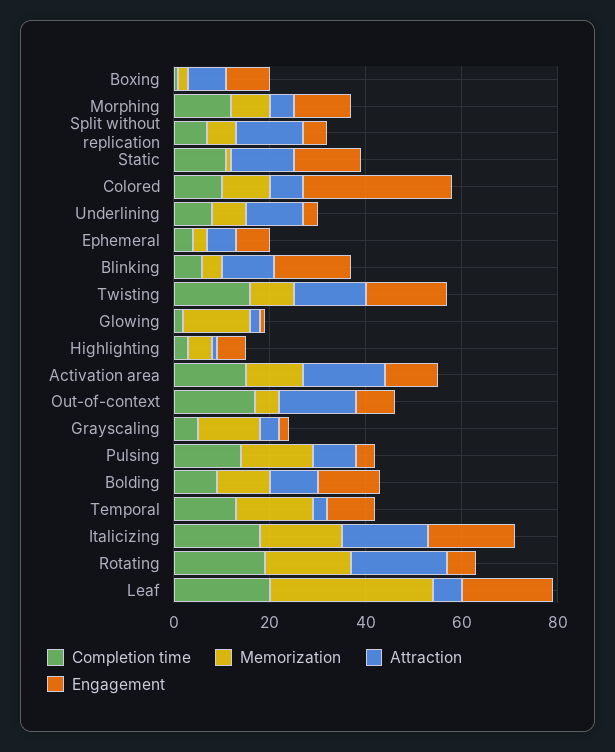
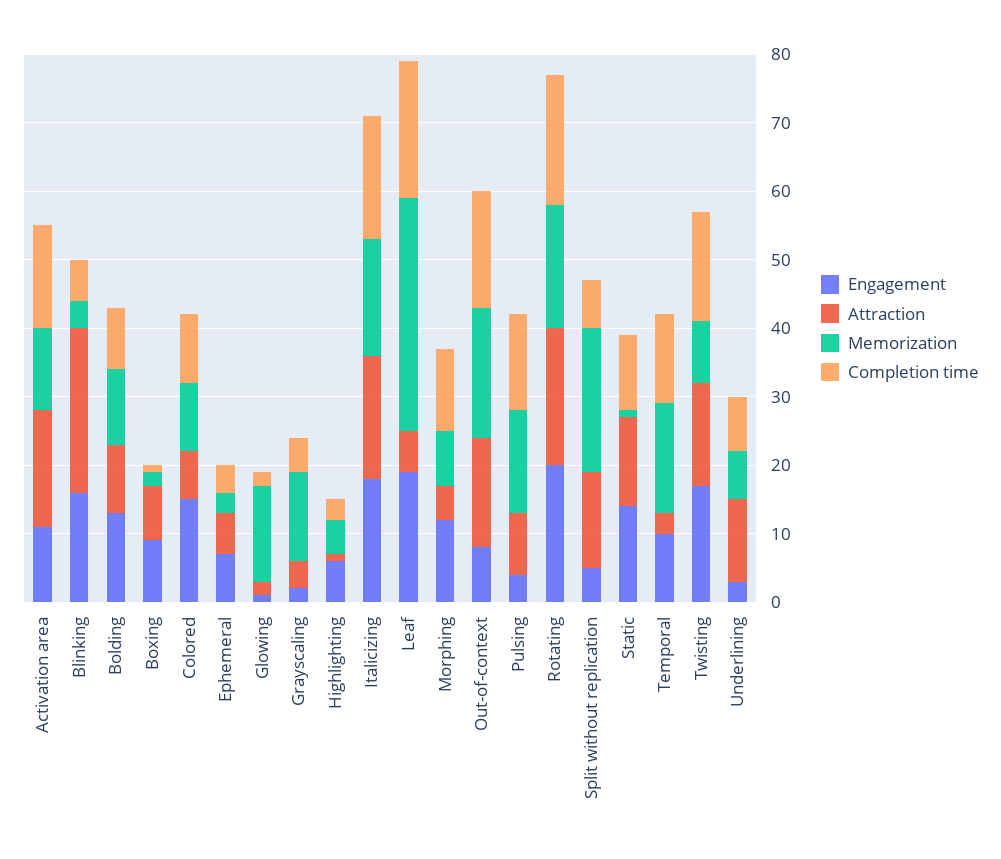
  {
    "Completion time": {
      "Boxing": 0,
      "Morphing": 10,
      "Split without replication": 5,
      "Static": 10,
      "Colored": 10,
      "Underlining": 10,
      "Ephemeral": 5,
      "Blinking": 5,
      "Twisting": 15,
      "Glowing": 0,
      "Highlighting": 5,
      "Activation area": 15,
      "Out-of-context": 15,
      "Grayscaling": 5,
      "Pulsing": 15,
      "Bolding": 10,
      "Temporal": 15,
      "Italicizing": 20,
      "Rotating": 20,
      "Leaf": 20
    },
    "Memorization": {
      "Boxing": 0,
      "Morphing": 10,
-     "Split without replication": 5,
+     "Split without replication": 20,
      "Static": 0,
      "Colored": 10,
      "Underlining": 5,
      "Ephemeral": 5,
      "Blinking": 5,
      "Twisting": 10,
      "Glowing": 15,
      "Highlighting": 5,
      "Activation area": 10,
-     "Out-of-context": 5,
+     "Out-of-context": 20,
      "Grayscaling": 15,
      "Pulsing": 15,
      "Bolding": 10,
      "Temporal": 15,
      "Italicizing": 15,
      "Rotating": 20,
      "Leaf": 35
    },
    "Attraction": {
      "Boxing": 10,
      "Morphing": 5,
      "Split without replication": 15,
      "Static": 15,
      "Colored": 5,
      "Underlining": 10,
      "Ephemeral": 5,
-     "Blinking": 10,
+     "Blinking": 25,
      "Twisting": 15,
      "Glowing": 0,
      "Highlighting": 0,
      "Activation area": 15,
      "Out-of-context": 15,
      "Grayscaling": 5,
      "Pulsing": 10,
      "Bolding": 10,
      "Temporal": 5,
      "Italicizing": 20,
      "Rotating": 20,
      "Leaf": 5
    },
    "Engagement": {
      "Boxing": 10,
      "Morphing": 10,
      "Split without replication": 5,
      "Static": 15,
-     "Colored": 30,
+     "Colored": 15,
      "Underlining": 5,
      "Ephemeral": 5,
      "Blinking": 15,
      "Twisting": 15,
      "Glowing": 0,
      "Highlighting": 5,
      "Activation area": 10,
      "Out-of-context": 10,
      "Grayscaling": 0,
      "Pulsing": 5,
      "Bolding": 15,
      "Temporal": 10,
      "Italicizing": 20,
-     "Rotating": 5,
+     "Rotating": 20,
      "Leaf": 20
    }
  }

